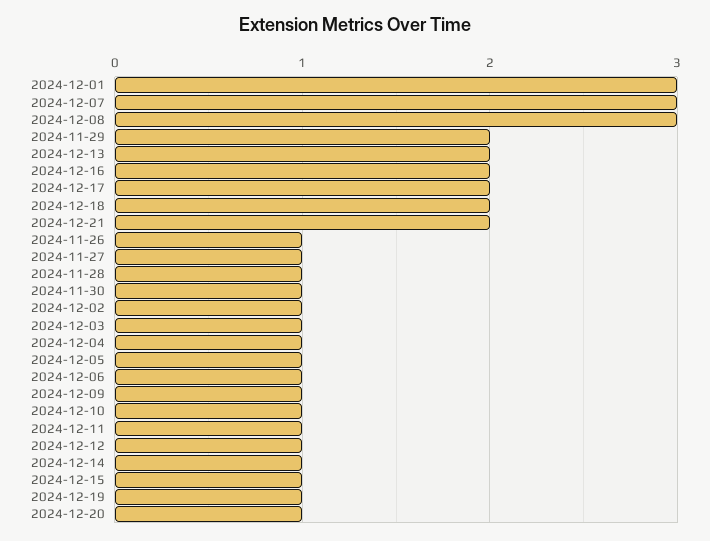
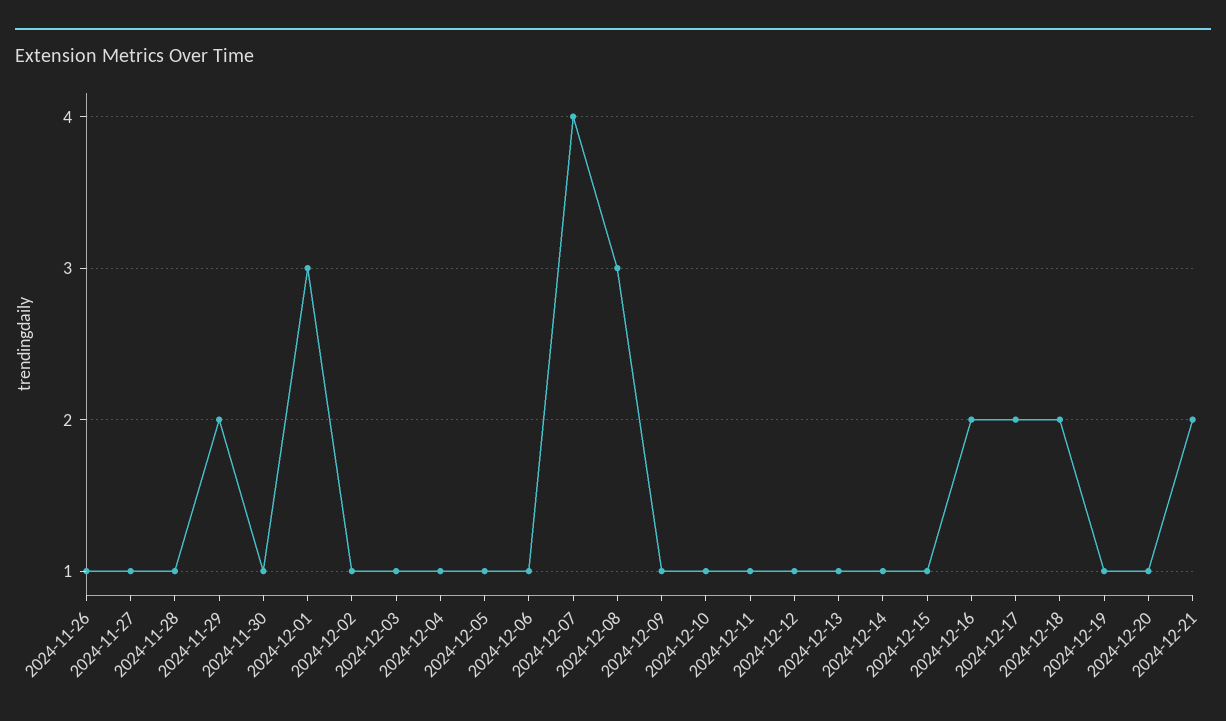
  {
    "2024-12-01": 3,
-   "2024-12-07": 3,
+   "2024-12-07": 4,
    "2024-12-08": 3,
    "2024-11-29": 2,
-   "2024-12-13": 2,
+   "2024-12-13": 1,
    "2024-12-16": 2,
    "2024-12-17": 2,
    "2024-12-18": 2,
    "2024-12-21": 2,
    "2024-11-26": 1,
    "2024-11-27": 1,
    "2024-11-28": 1,
    "2024-11-30": 1,
    "2024-12-02": 1,
    "2024-12-03": 1,
    "2024-12-04": 1,
    "2024-12-05": 1,
    "2024-12-06": 1,
    "2024-12-09": 1,
    "2024-12-10": 1,
    "2024-12-11": 1,
    "2024-12-12": 1,
    "2024-12-14": 1,
    "2024-12-15": 1,
    "2024-12-19": 1,
    "2024-12-20": 1
  }

